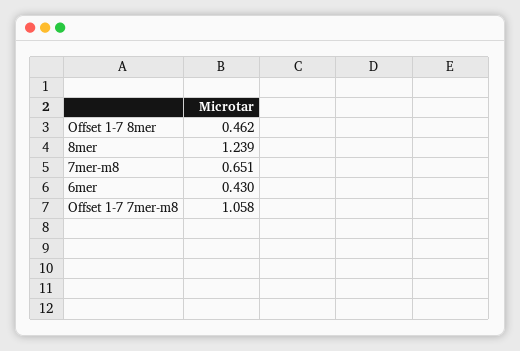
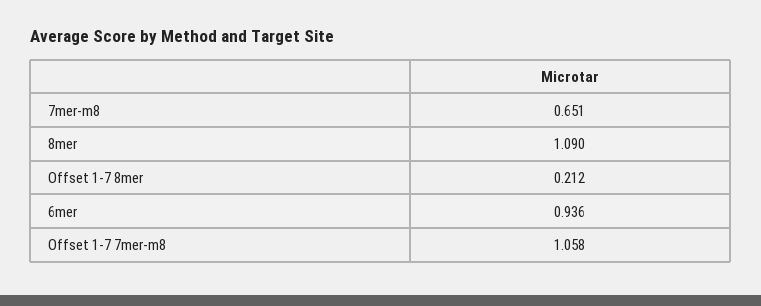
  {
-   "Offset 1-7 8mer": 0.462,
+   "Offset 1-7 8mer": 0.212,
-   "8mer": 1.239,
+   "8mer": 1.09,
    "7mer-m8": 0.651,
-   "6mer": 0.43,
+   "6mer": 0.936,
    "Offset 1-7 7mer-m8": 1.058
  }

